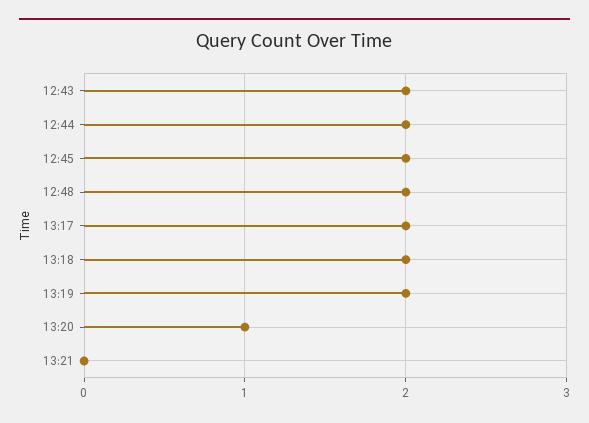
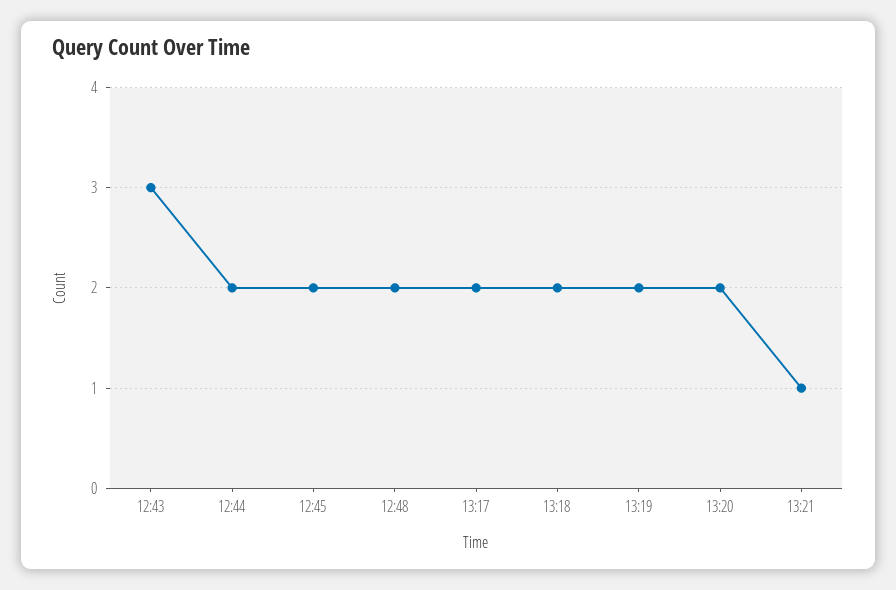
  {
-   "12:43": 2,
+   "12:43": 3,
    "12:44": 2,
    "12:45": 2,
    "12:48": 2,
    "13:17": 2,
    "13:18": 2,
    "13:19": 2,
-   "13:20": 1,
+   "13:20": 2,
-   "13:21": 0
+   "13:21": 1
  }

